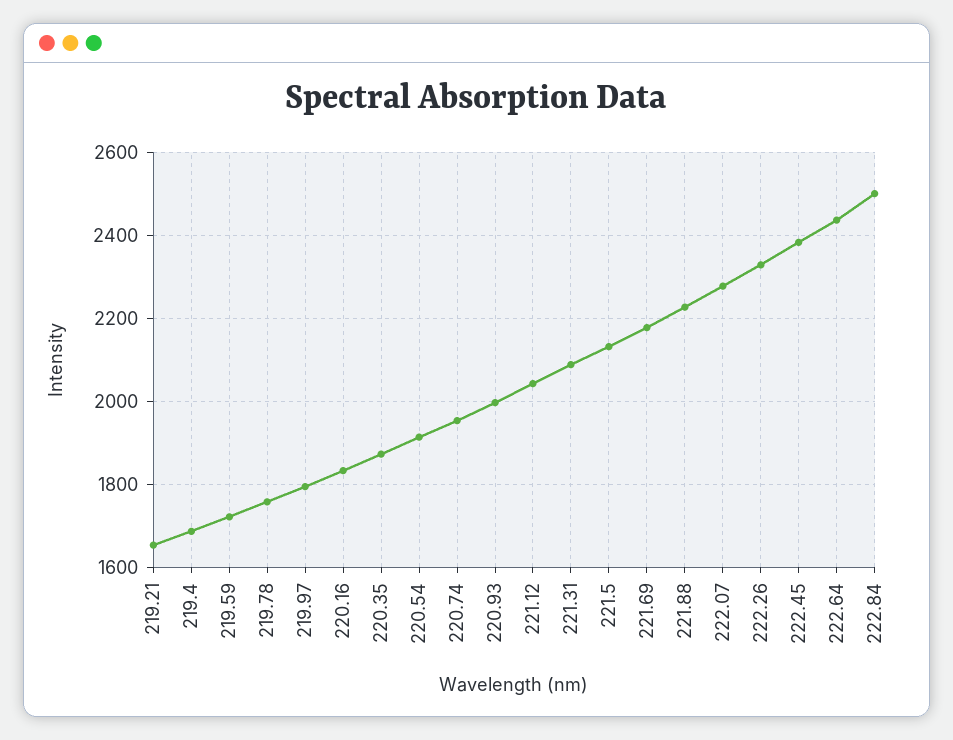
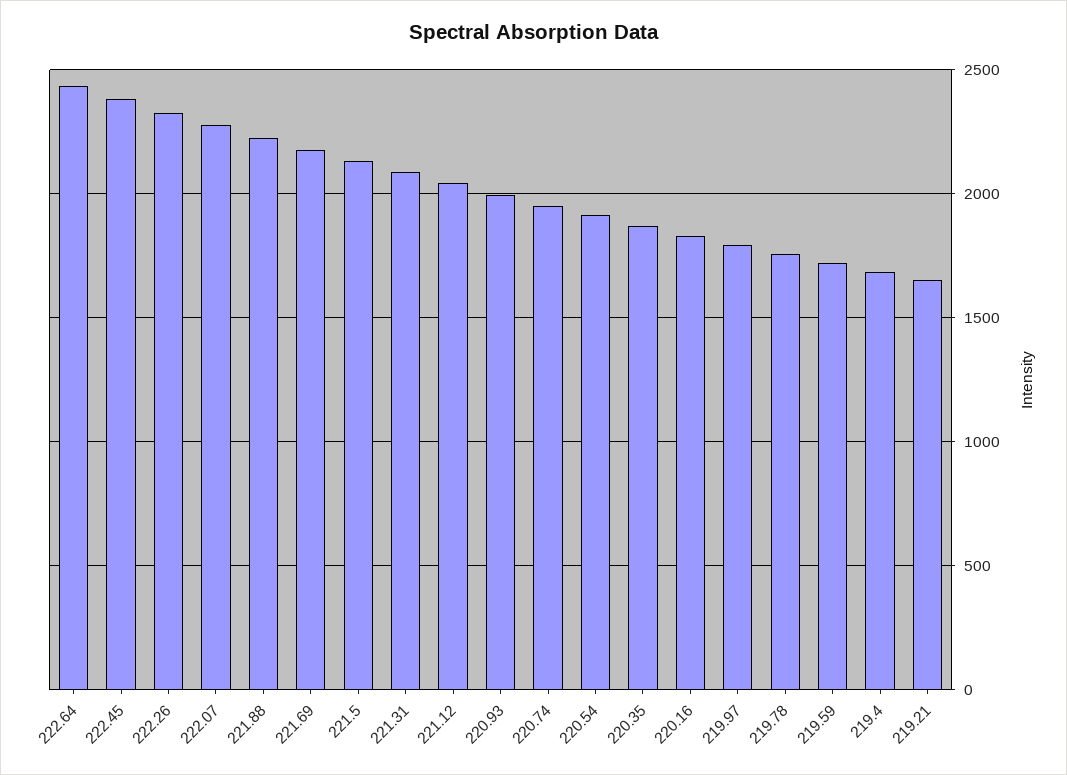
  {
    "219.21": 1660,
    "219.4": 1680,
    "219.59": 1720,
    "219.78": 1760,
    "219.97": 1800,
    "220.16": 1840,
    "220.35": 1880,
    "220.54": 1920,
    "220.74": 1960,
    "220.93": 2000,
    "221.12": 2040,
    "221.31": 2080,
    "221.5": 2140,
    "221.69": 2180,
    "221.88": 2220,
    "222.07": 2280,
    "222.26": 2320,
    "222.45": 2380,
-   "222.64": 2440,
+   "222.64": 2440
-   "222.84": 2500
  }

